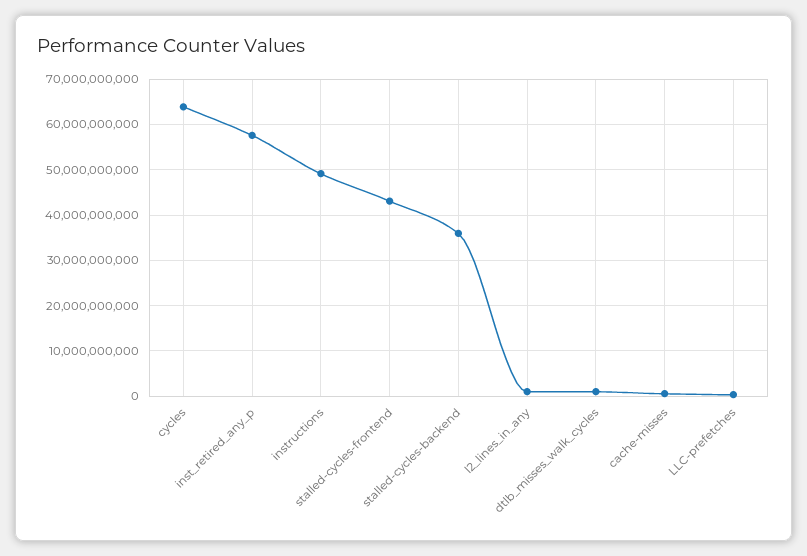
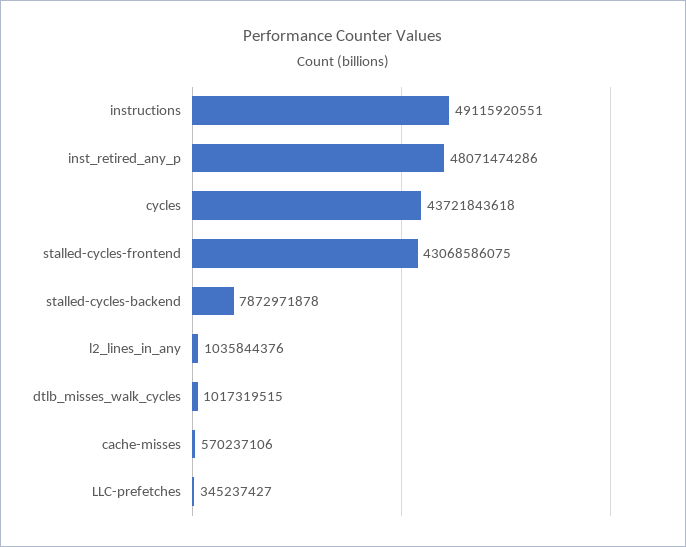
  {
-   "cycles": 64000000000,
+   "cycles": 43721843618,
-   "inst_retired_any_p": 58000000000,
+   "inst_retired_any_p": 48071474286,
    "instructions": 49115920551,
    "stalled-cycles-frontend": 43068586075,
-   "stalled-cycles-backend": 36000000000,
+   "stalled-cycles-backend": 7872971878,
    "l2_lines_in_any": 1035844376,
    "dtlb_misses_walk_cycles": 1017319515,
    "cache-misses": 570237106,
    "LLC-prefetches": 345237427
  }

